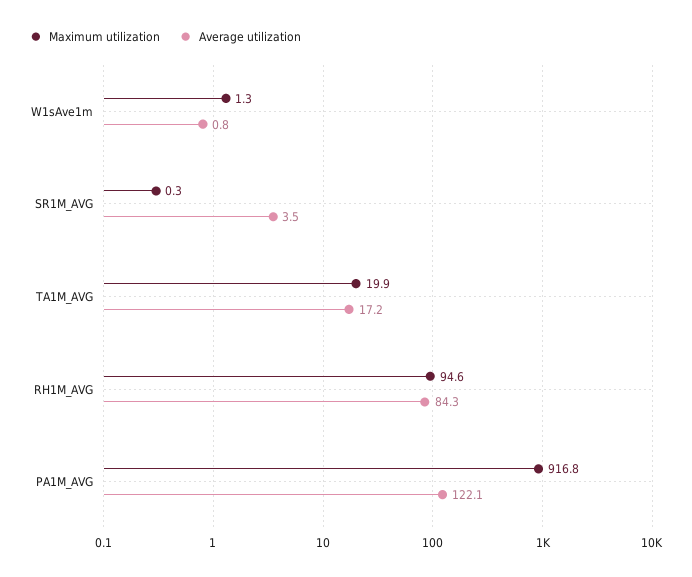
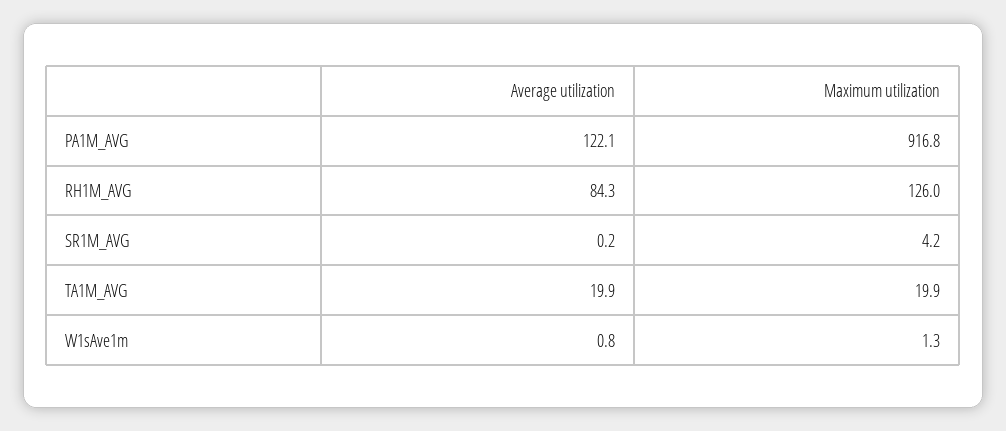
  {
    "Maximum utilization": {
      "W1sAve1m": 1.3,
-     "SR1M_AVG": 0.3,
+     "SR1M_AVG": 4.2,
      "TA1M_AVG": 19.9,
-     "RH1M_AVG": 94.6,
+     "RH1M_AVG": 126,
      "PA1M_AVG": 916.8
    },
    "Average utilization": {
      "W1sAve1m": 0.8,
-     "SR1M_AVG": 3.5,
+     "SR1M_AVG": 0.2,
-     "TA1M_AVG": 17.2,
+     "TA1M_AVG": 19.9,
      "RH1M_AVG": 84.3,
      "PA1M_AVG": 122.1
    }
  }

